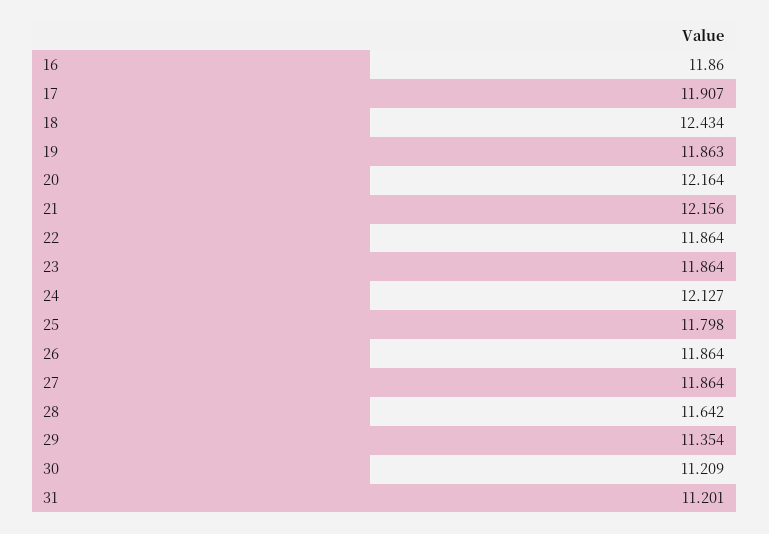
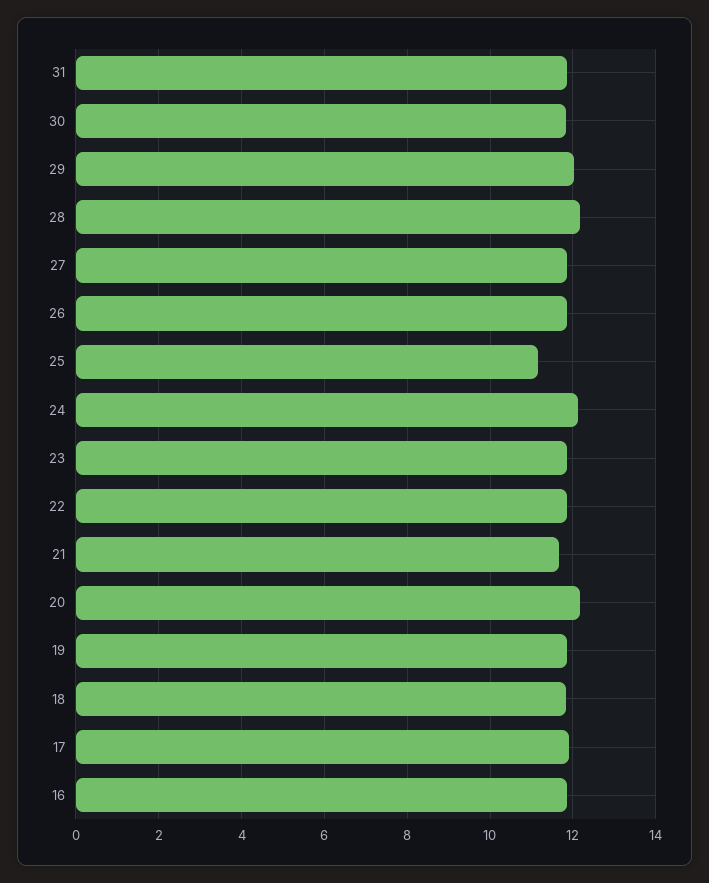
  {
    "16": 11.86,
    "17": 11.907,
-   "18": 12.434,
+   "18": 11.8,
    "19": 11.863,
    "20": 12.164,
-   "21": 12.156,
+   "21": 11.6,
    "22": 11.864,
    "23": 11.864,
    "24": 12.127,
-   "25": 11.798,
+   "25": 11.2,
    "26": 11.864,
    "27": 11.864,
-   "28": 11.642,
+   "28": 12.2,
-   "29": 11.354,
+   "29": 12,
-   "30": 11.209,
+   "30": 11.8,
-   "31": 11.201
+   "31": 11.8
  }

